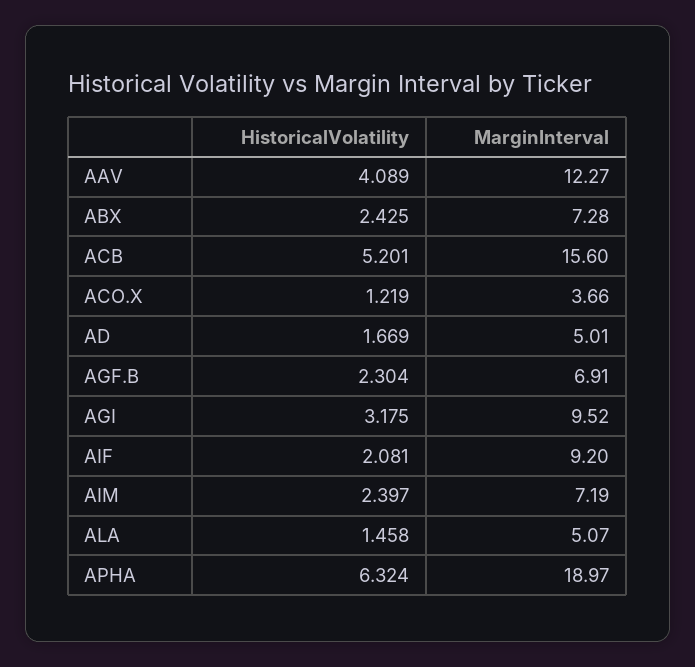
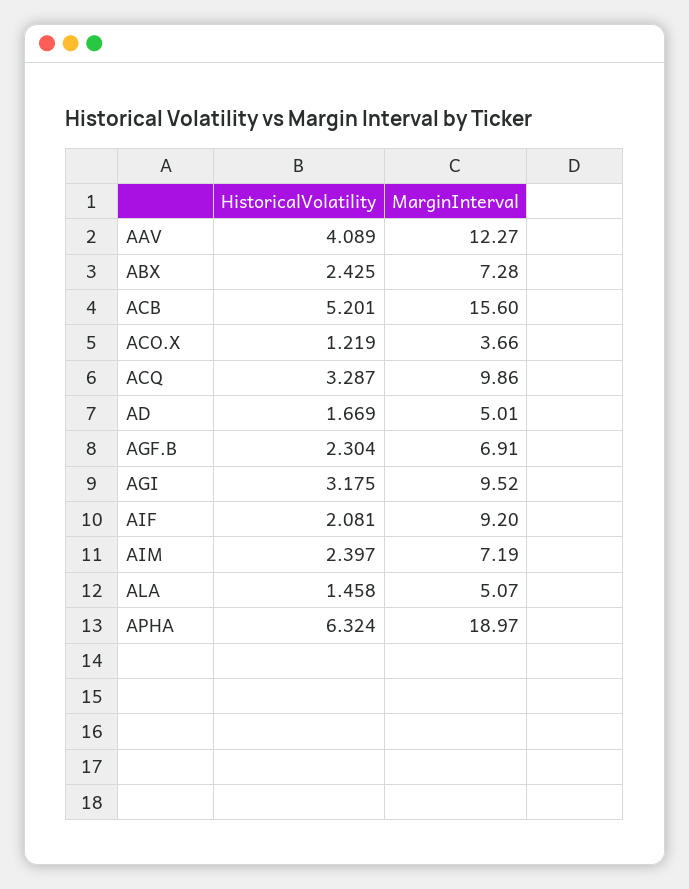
  {
    "HistoricalVolatility": {
      "AAV": 4.089,
      "ABX": 2.425,
      "ACB": 5.201,
      "ACO.X": 1.219,
      "AD": 1.669,
      "AGF.B": 2.304,
      "AGI": 3.175,
      "AIF": 2.081,
      "AIM": 2.397,
      "ALA": 1.458,
-     "APHA": 6.324
+     "APHA": 6.324,
+     "ACQ": 3.287
    },
    "MarginInterval": {
      "AAV": 12.27,
      "ABX": 7.28,
      "ACB": 15.6,
      "ACO.X": 3.66,
      "AD": 5.01,
      "AGF.B": 6.91,
      "AGI": 9.52,
      "AIF": 9.2,
      "AIM": 7.19,
      "ALA": 5.07,
-     "APHA": 18.97
+     "APHA": 18.97,
+     "ACQ": 9.86
    }
  }

